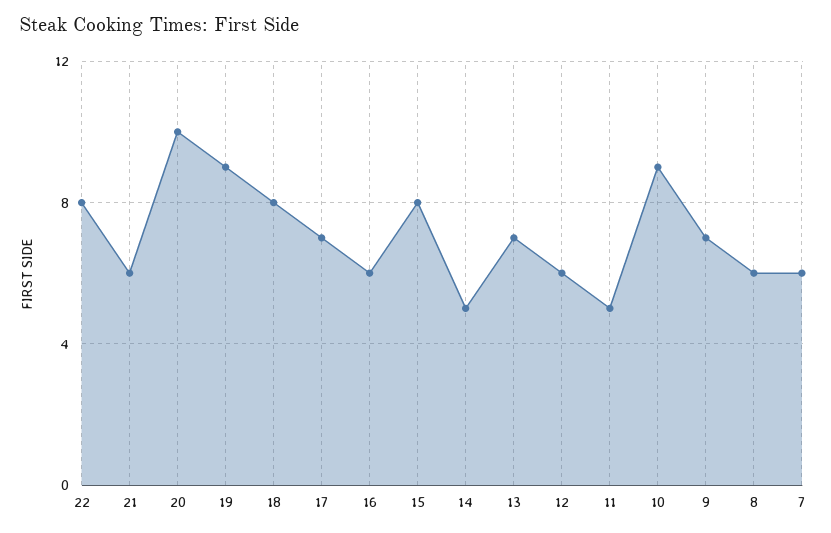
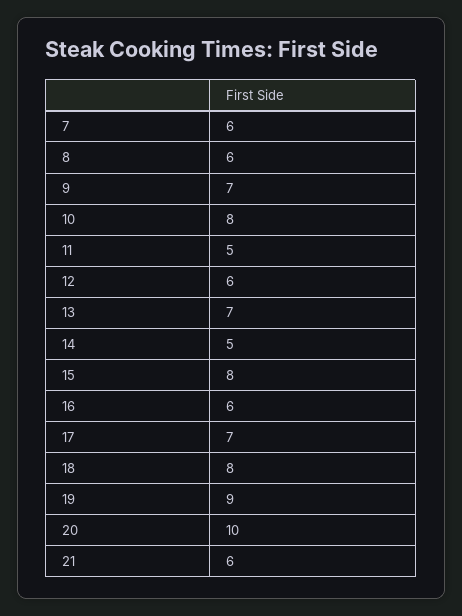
  {
-   "22": 8,
    "21": 6,
    "20": 10,
    "19": 9,
    "18": 8,
    "17": 7,
    "16": 6,
    "15": 8,
    "14": 5,
    "13": 7,
    "12": 6,
    "11": 5,
-   "10": 9,
+   "10": 8,
    "9": 7,
    "8": 6,
    "7": 6
  }

